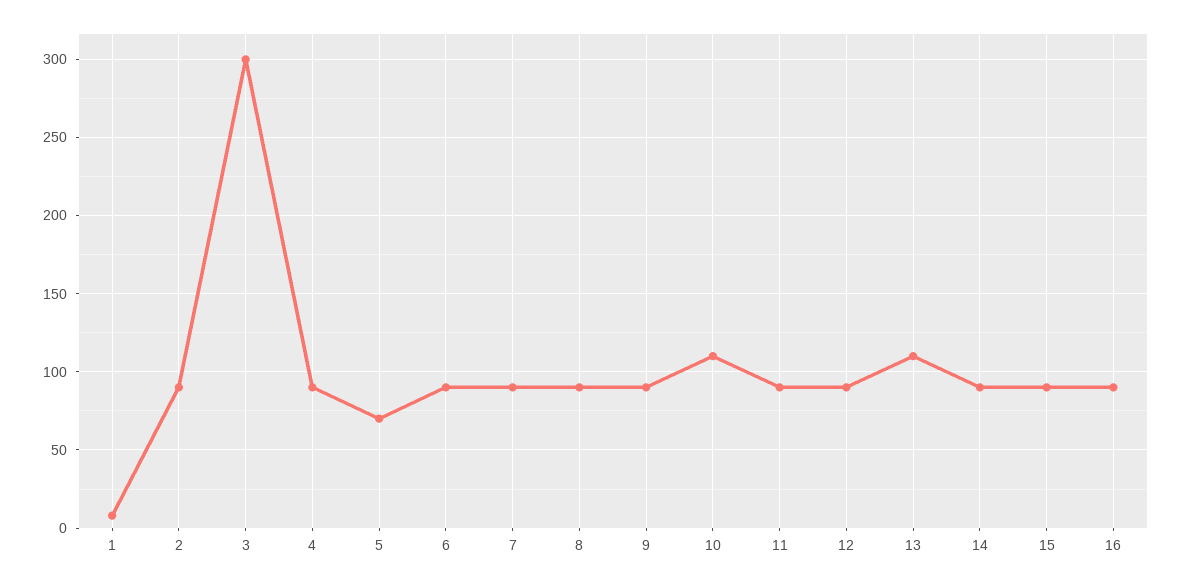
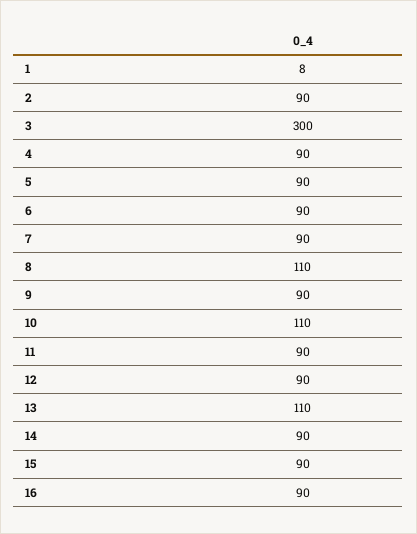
  {
    "1": 8,
    "2": 90,
    "3": 300,
    "4": 90,
-   "5": 70,
+   "5": 90,
    "6": 90,
    "7": 90,
-   "8": 90,
+   "8": 110,
    "9": 90,
    "10": 110,
    "11": 90,
    "12": 90,
    "13": 110,
    "14": 90,
    "15": 90,
    "16": 90
  }

